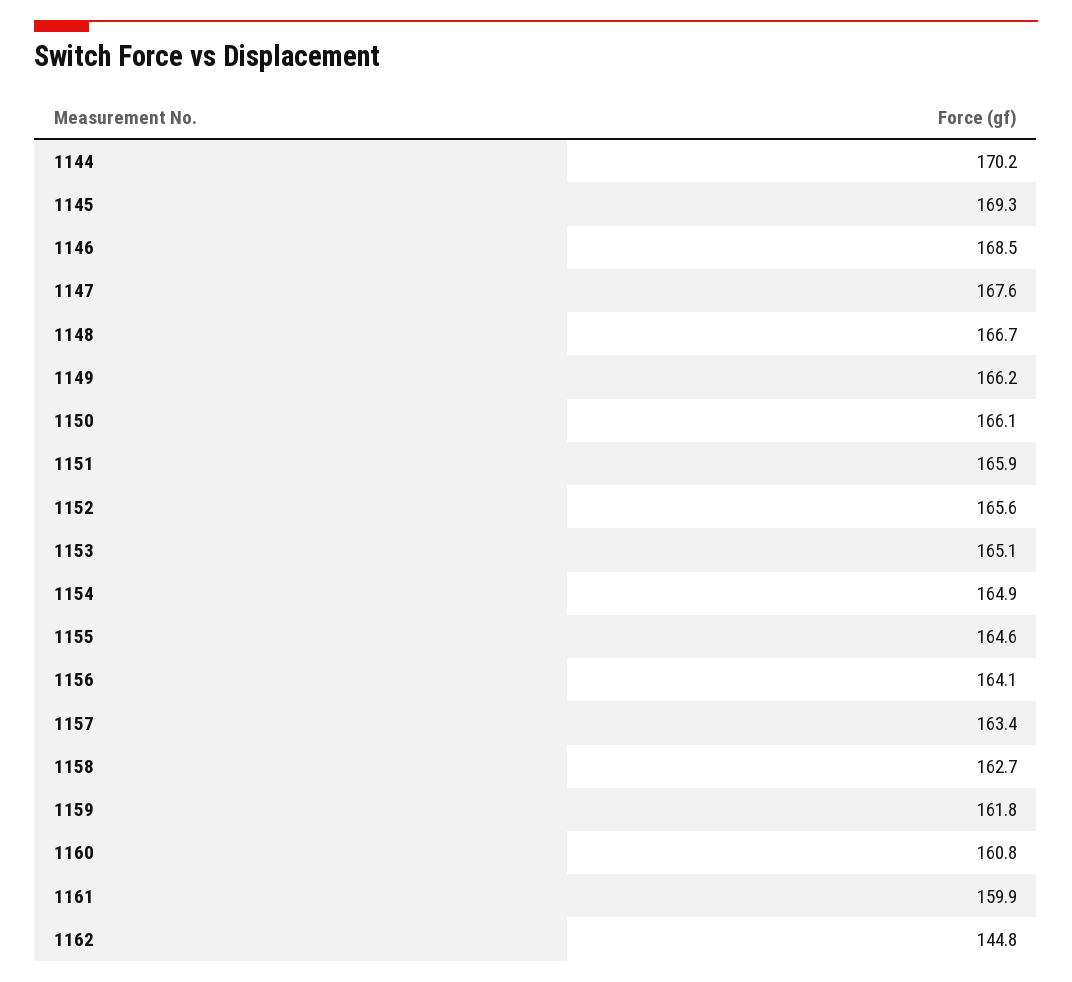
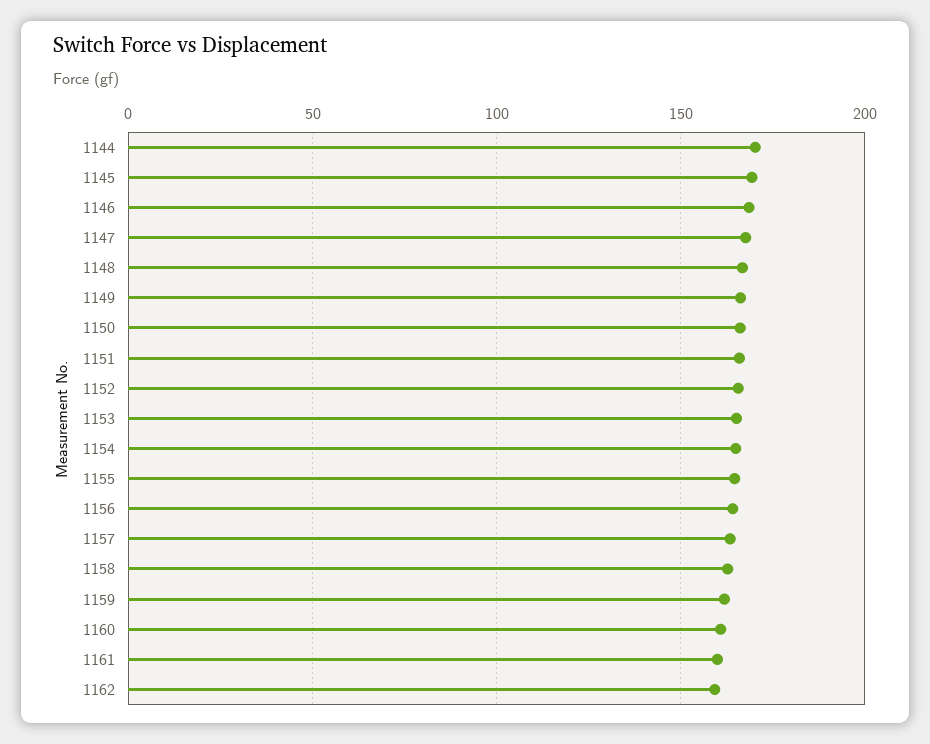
  {
    "1144": 170.2,
    "1145": 169.3,
    "1146": 168.5,
    "1147": 167.6,
    "1148": 166.7,
    "1149": 166.2,
    "1150": 166.1,
    "1151": 165.9,
    "1152": 165.6,
    "1153": 165.1,
    "1154": 164.9,
    "1155": 164.6,
    "1156": 164.1,
    "1157": 163.4,
    "1158": 162.7,
    "1159": 161.8,
    "1160": 160.8,
    "1161": 159.9,
-   "1162": 144.8
+   "1162": 160
  }

